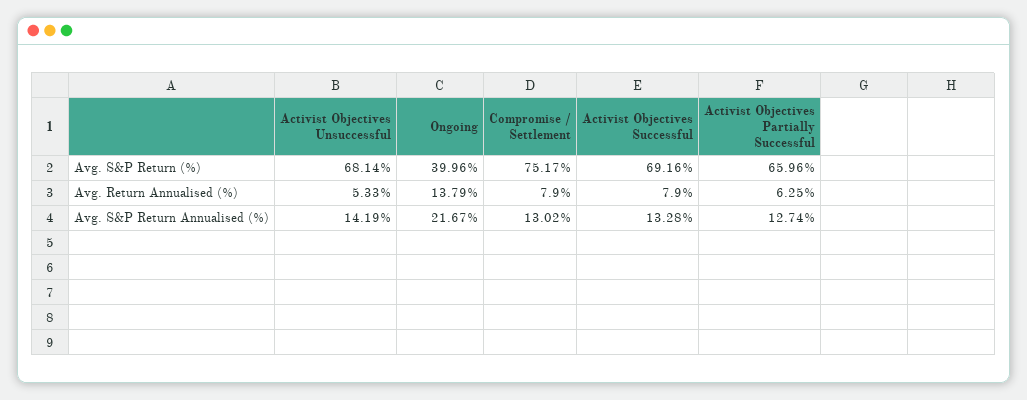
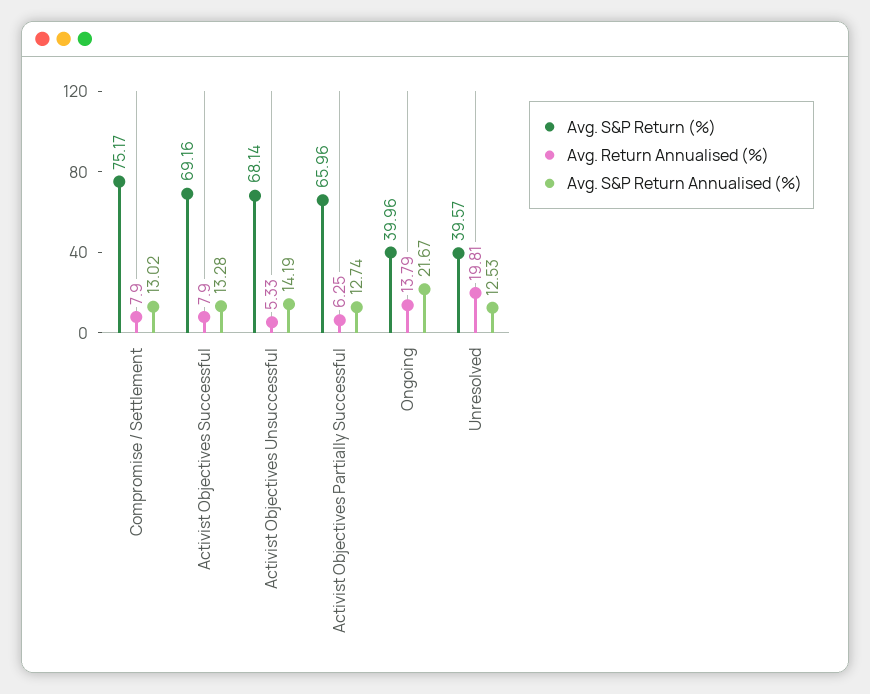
  {
    "Avg. S&P Return (%)": {
      "Activist Objectives Unsuccessful": 68.14,
      "Ongoing": 39.96,
      "Compromise / Settlement": 75.17,
      "Activist Objectives Successful": 69.16,
-     "Activist Objectives Partially Successful": 65.96
+     "Activist Objectives Partially Successful": 65.96,
+     "Unresolved": 39.57
    },
    "Avg. Return Annualised (%)": {
      "Activist Objectives Unsuccessful": 5.33,
      "Ongoing": 13.79,
      "Compromise / Settlement": 7.9,
      "Activist Objectives Successful": 7.9,
-     "Activist Objectives Partially Successful": 6.25
+     "Activist Objectives Partially Successful": 6.25,
+     "Unresolved": 19.81
    },
    "Avg. S&P Return Annualised (%)": {
      "Activist Objectives Unsuccessful": 14.19,
      "Ongoing": 21.67,
      "Compromise / Settlement": 13.02,
      "Activist Objectives Successful": 13.28,
-     "Activist Objectives Partially Successful": 12.74
+     "Activist Objectives Partially Successful": 12.74,
+     "Unresolved": 12.53
    }
  }

